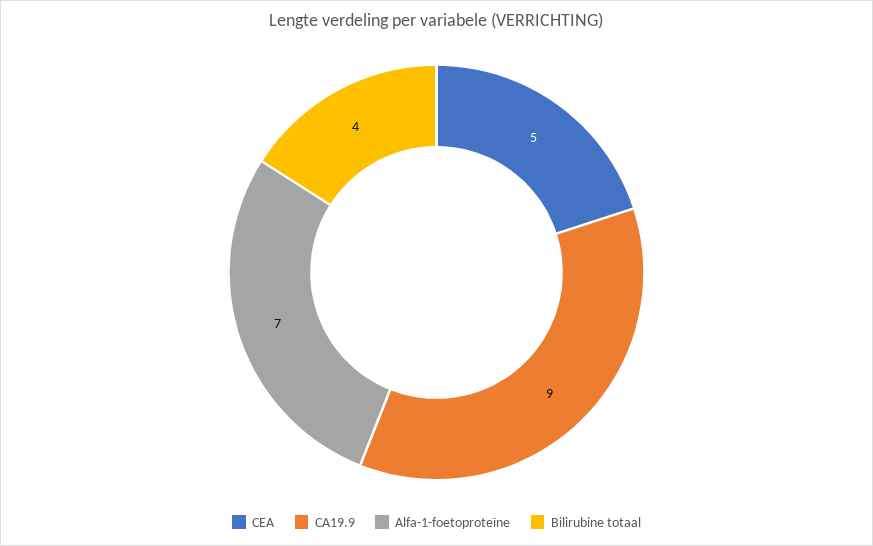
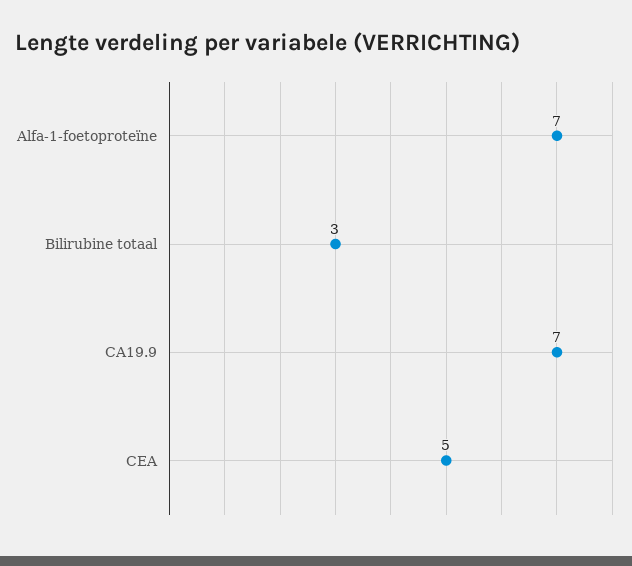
  {
    "CEA": 5,
-   "CA19.9": 9,
+   "CA19.9": 7,
    "Alfa-1-foetoproteïne": 7,
-   "Bilirubine totaal": 4
+   "Bilirubine totaal": 3
  }

